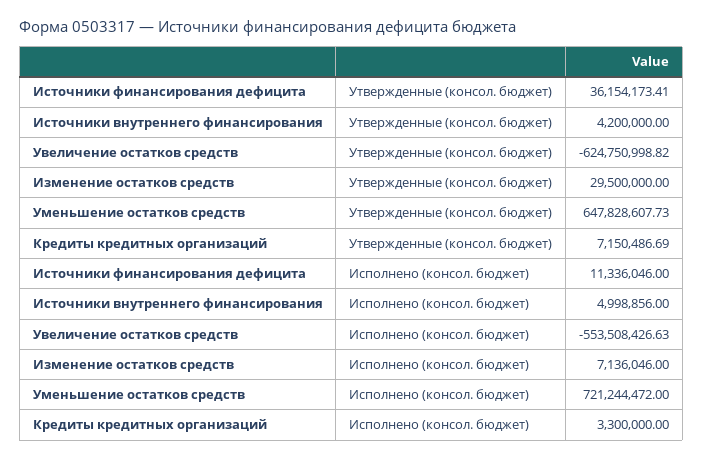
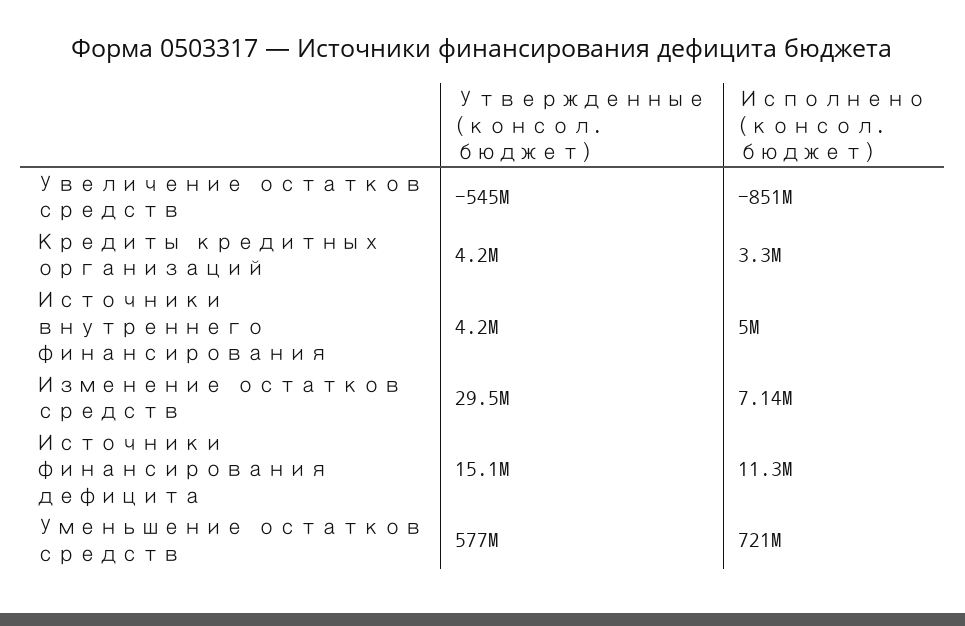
  {
    "Источники финансирования дефицита": {
-     "Утвержденные (консол. бюджет)": 36154173.41,
+     "Утвержденные (консол. бюджет)": 15100000,
      "Исполнено (консол. бюджет)": 11336046
    },
    "Источники внутреннего финансирования": {
      "Утвержденные (консол. бюджет)": 4200000,
      "Исполнено (консол. бюджет)": 4998856
    },
    "Увеличение остатков средств": {
-     "Утвержденные (консол. бюджет)": -624750998.82,
+     "Утвержденные (консол. бюджет)": -545000000,
-     "Исполнено (консол. бюджет)": -553508426.63
+     "Исполнено (консол. бюджет)": -851000000
    },
    "Изменение остатков средств": {
      "Утвержденные (консол. бюджет)": 29500000,
      "Исполнено (консол. бюджет)": 7136046
    },
    "Уменьшение остатков средств": {
-     "Утвержденные (консол. бюджет)": 647828607.73,
+     "Утвержденные (консол. бюджет)": 577000000,
      "Исполнено (консол. бюджет)": 721244472
    },
    "Кредиты кредитных организаций": {
-     "Утвержденные (консол. бюджет)": 7150486.69,
+     "Утвержденные (консол. бюджет)": 4200000,
      "Исполнено (консол. бюджет)": 3300000
    }
  }

